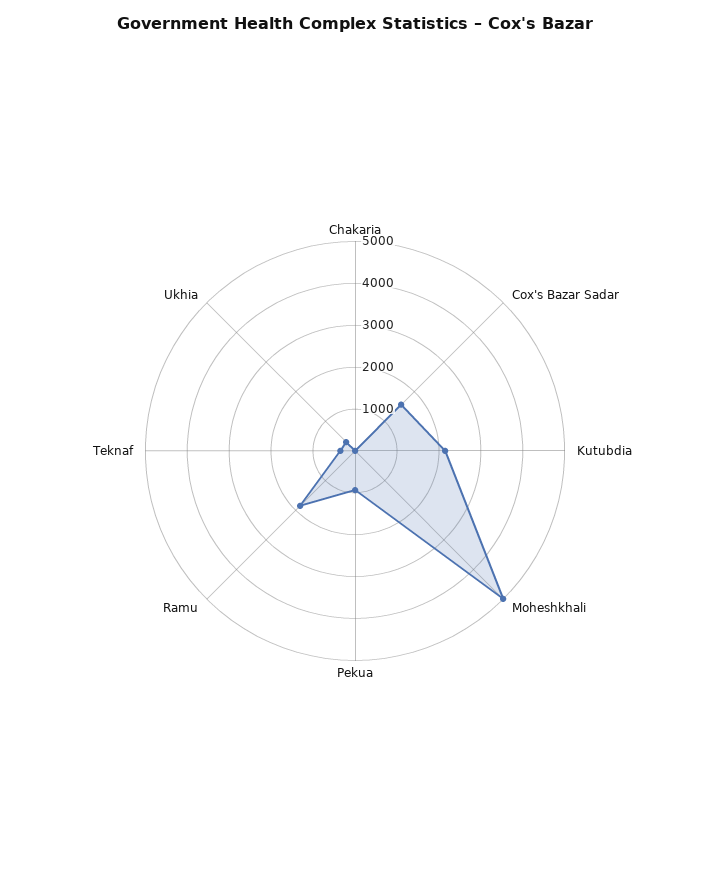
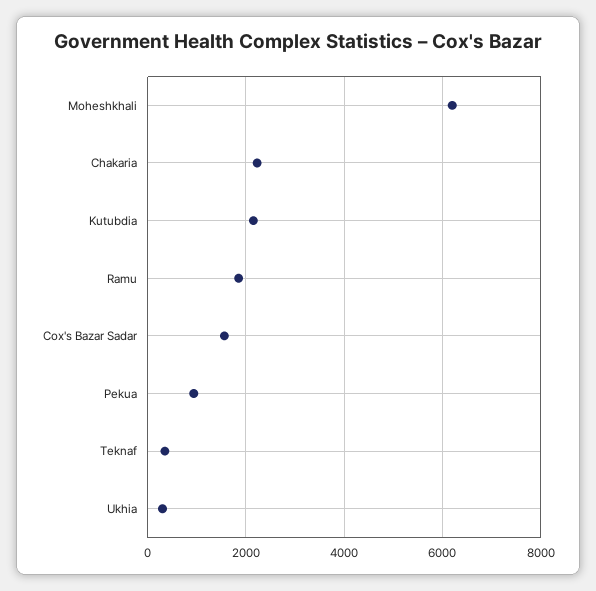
  {
-   "Chakaria": 0,
+   "Chakaria": 2200,
    "Cox's Bazar Sadar": 1600,
    "Kutubdia": 2200,
-   "Moheshkhali": 5000,
+   "Moheshkhali": 6200,
    "Pekua": 1000,
    "Ramu": 1800,
    "Teknaf": 400,
    "Ukhia": 400
  }

